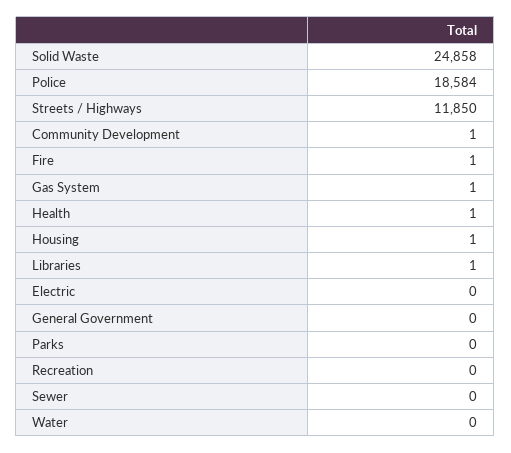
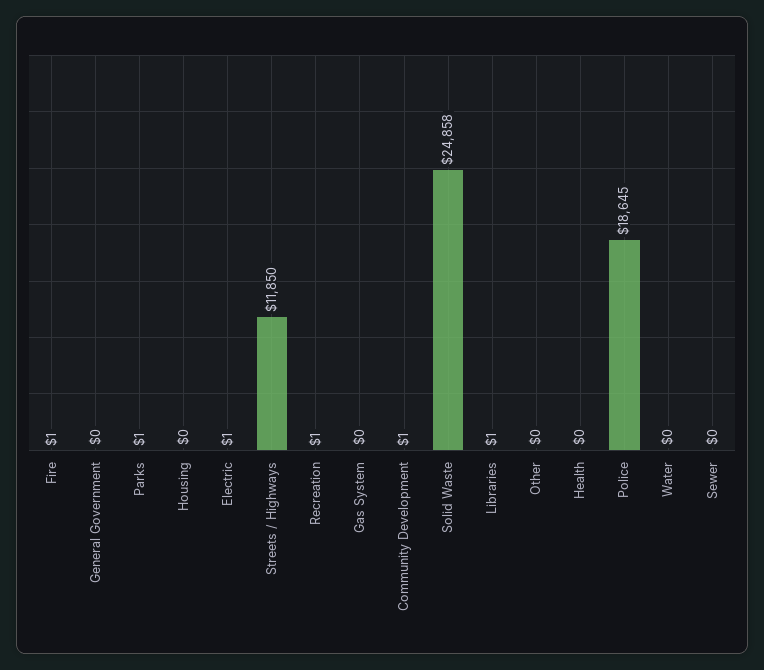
  {
    "Solid Waste": 24858,
-   "Police": 18584,
+   "Police": 18645,
    "Streets / Highways": 11850,
    "Community Development": 1,
    "Fire": 1,
-   "Gas System": 1,
+   "Gas System": 0,
-   "Health": 1,
+   "Health": 0,
-   "Housing": 1,
+   "Housing": 0,
    "Libraries": 1,
-   "Electric": 0,
+   "Electric": 1,
    "General Government": 0,
-   "Parks": 0,
+   "Parks": 1,
-   "Recreation": 0,
+   "Recreation": 1,
    "Sewer": 0,
-   "Water": 0
+   "Water": 0,
+   "Other": 0
  }

